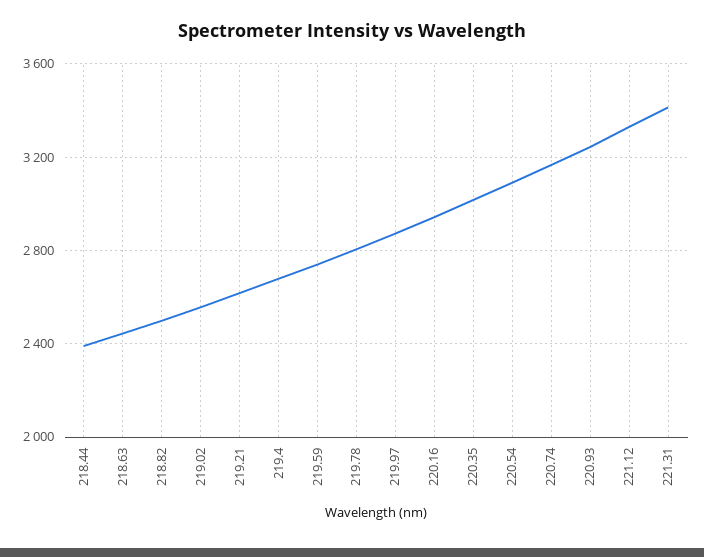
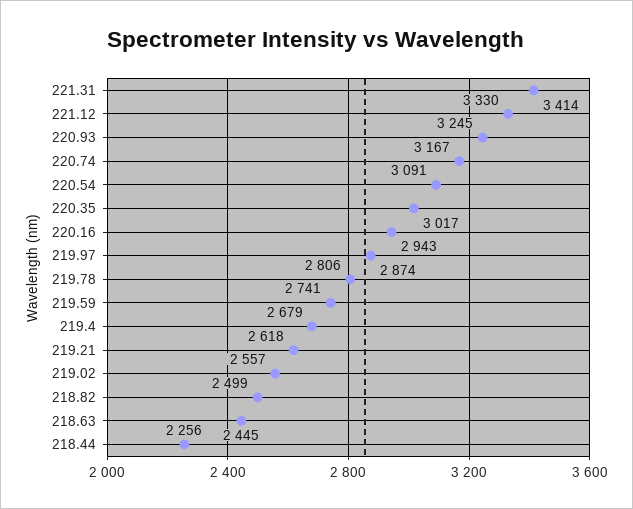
  {
-   "218.44": 2400,
+   "218.44": 2256,
    "218.63": 2445,
    "218.82": 2499,
    "219.02": 2557,
    "219.21": 2618,
    "219.4": 2679,
    "219.59": 2741,
    "219.78": 2806,
    "219.97": 2874,
    "220.16": 2943,
    "220.35": 3017,
    "220.54": 3091,
    "220.74": 3167,
    "220.93": 3245,
    "221.12": 3330,
    "221.31": 3414
  }

